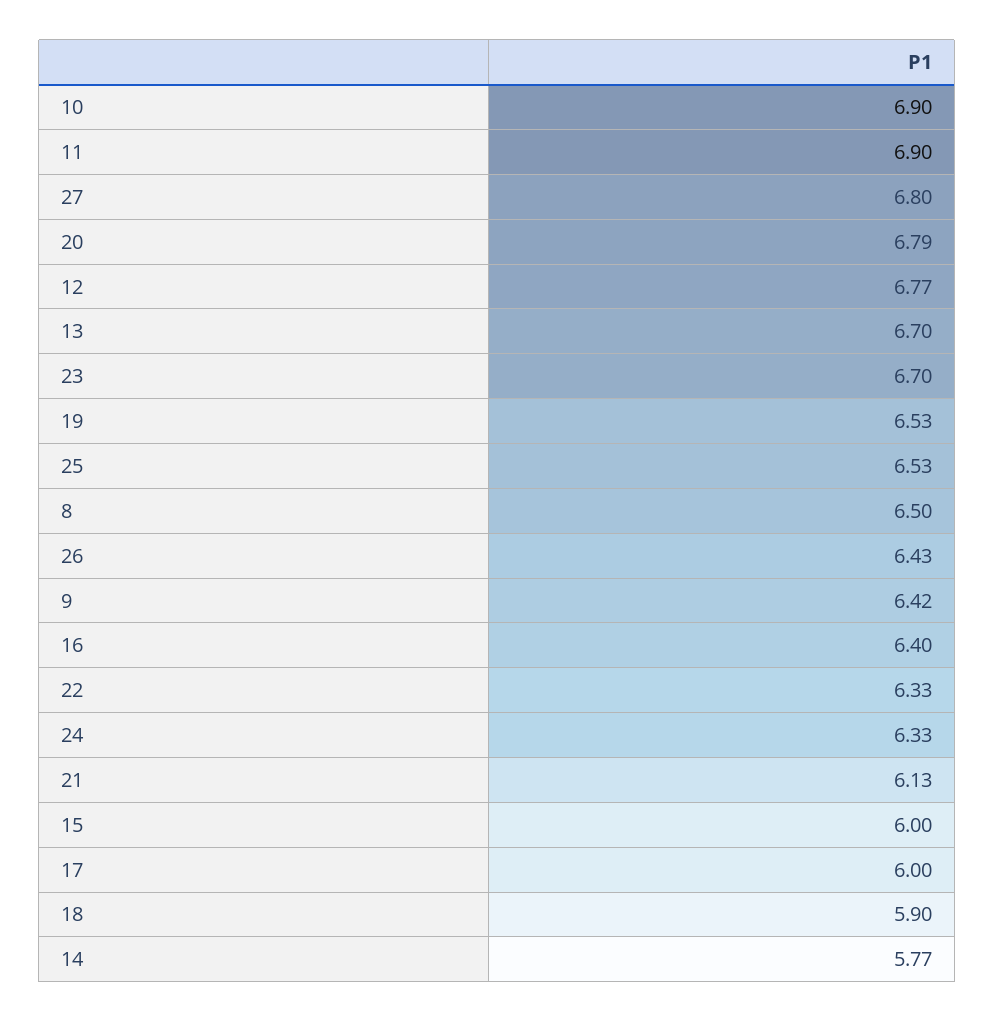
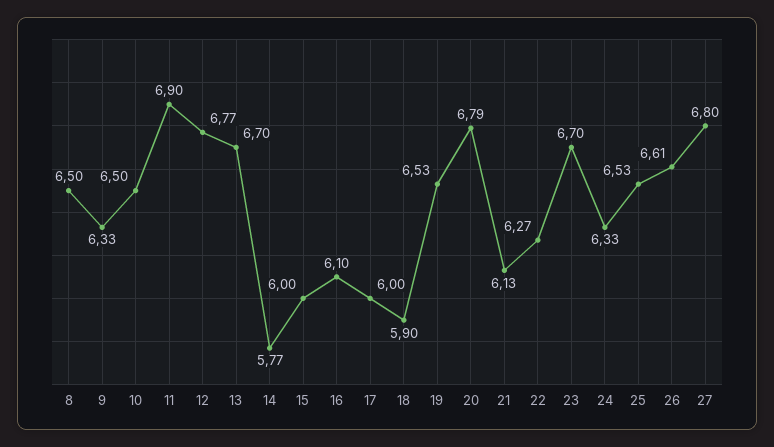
  {
-   "10": 6.9,
+   "10": 6.5,
    "11": 6.9,
    "27": 6.8,
    "20": 6.79,
    "12": 6.77,
    "13": 6.7,
    "23": 6.7,
    "19": 6.53,
    "25": 6.53,
    "8": 6.5,
-   "26": 6.43,
+   "26": 6.61,
-   "9": 6.42,
+   "9": 6.33,
-   "16": 6.4,
+   "16": 6.1,
-   "22": 6.33,
+   "22": 6.27,
    "24": 6.33,
    "21": 6.13,
    "15": 6,
    "17": 6,
    "18": 5.9,
    "14": 5.77
  }

